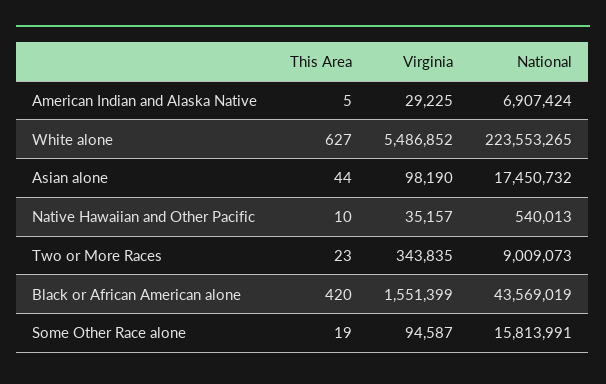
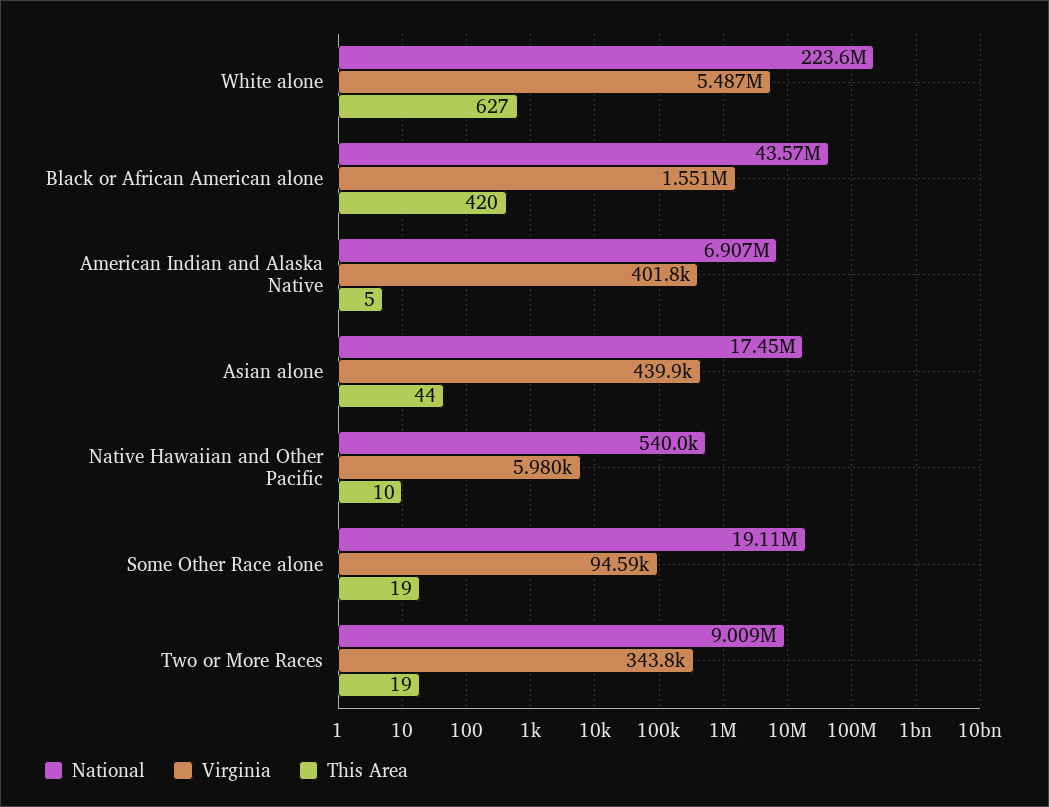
  {
    "This Area": {
      "American Indian and Alaska Native": 5,
      "White alone": 627,
      "Asian alone": 44,
      "Native Hawaiian and Other Pacific": 10,
-     "Two or More Races": 23,
+     "Two or More Races": 19,
      "Black or African American alone": 420,
      "Some Other Race alone": 19
    },
    "Virginia": {
-     "American Indian and Alaska Native": 29225,
+     "American Indian and Alaska Native": 401800,
      "White alone": 5486852,
-     "Asian alone": 98190,
+     "Asian alone": 439900,
-     "Native Hawaiian and Other Pacific": 35157,
+     "Native Hawaiian and Other Pacific": 5980,
      "Two or More Races": 343835,
      "Black or African American alone": 1551399,
      "Some Other Race alone": 94587
    },
    "National": {
      "American Indian and Alaska Native": 6907424,
      "White alone": 223553265,
      "Asian alone": 17450732,
      "Native Hawaiian and Other Pacific": 540013,
      "Two or More Races": 9009073,
      "Black or African American alone": 43569019,
-     "Some Other Race alone": 15813991
+     "Some Other Race alone": 19110000
    }
  }

